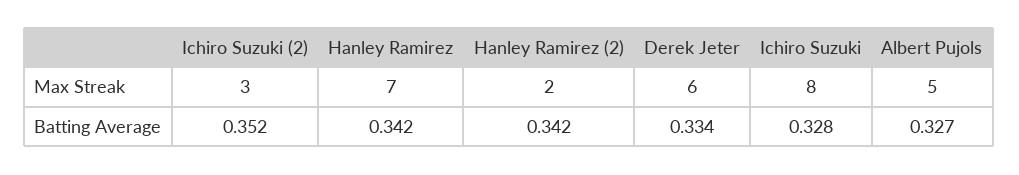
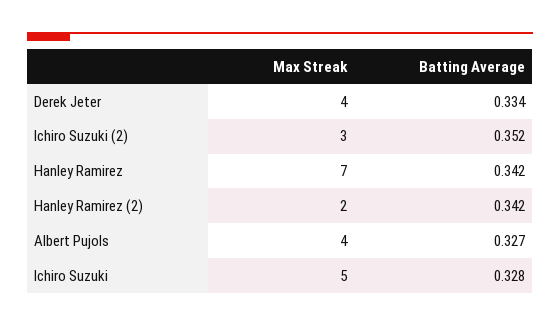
  {
    "Ichiro Suzuki (2)": {
      "Max Streak": 3,
      "Batting Average": 0.352
    },
    "Hanley Ramirez": {
      "Max Streak": 7,
      "Batting Average": 0.342
    },
    "Hanley Ramirez (2)": {
      "Max Streak": 2,
      "Batting Average": 0.342
    },
    "Derek Jeter": {
-     "Max Streak": 6,
+     "Max Streak": 4,
      "Batting Average": 0.334
    },
    "Ichiro Suzuki": {
-     "Max Streak": 8,
+     "Max Streak": 5,
      "Batting Average": 0.328
    },
    "Albert Pujols": {
-     "Max Streak": 5,
+     "Max Streak": 4,
      "Batting Average": 0.327
    }
  }

